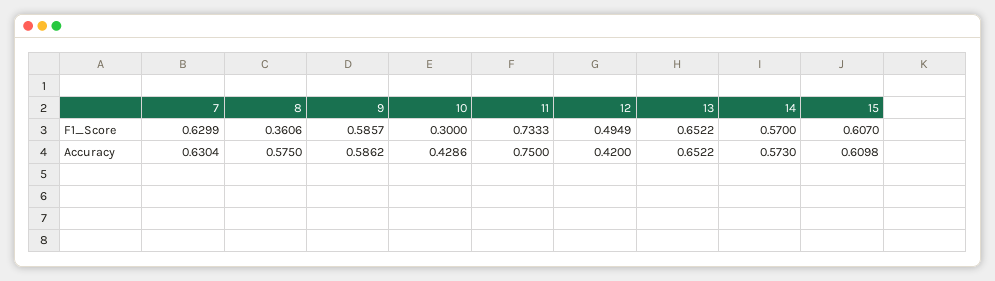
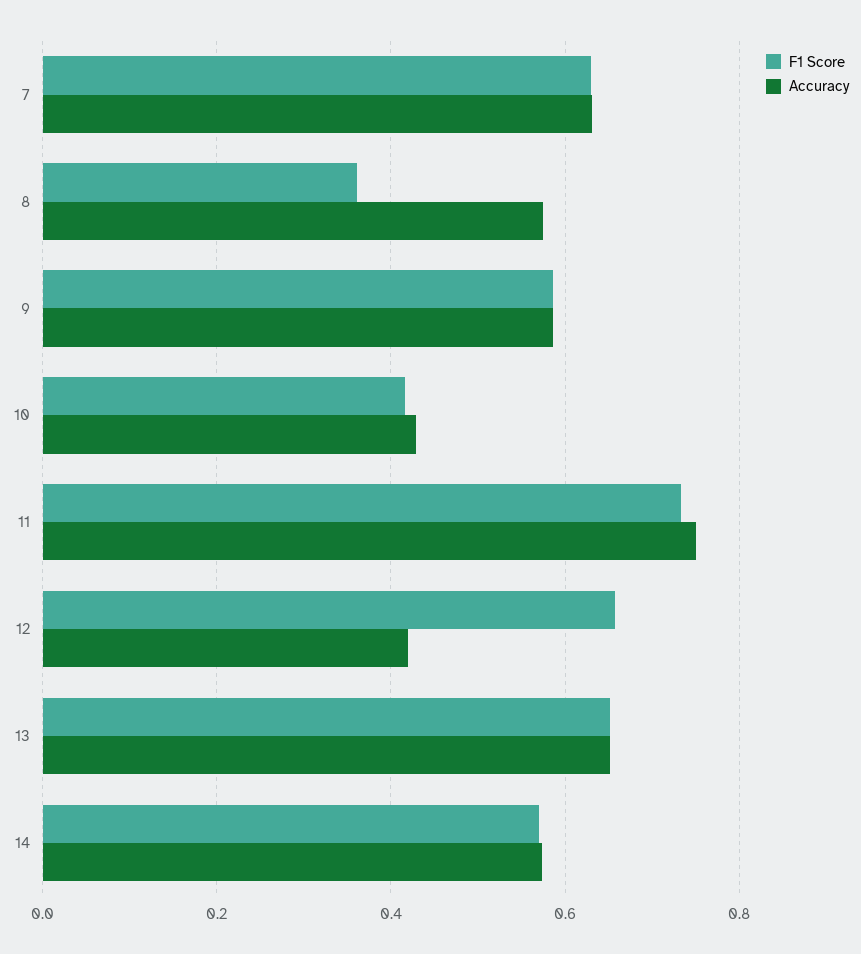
  {
    "F1_Score": {
      "7": 0.6299,
      "8": 0.3606,
      "9": 0.5857,
-     "10": 0.3,
+     "10": 0.42,
      "11": 0.7333,
-     "12": 0.4949,
+     "12": 0.66,
      "13": 0.6522,
-     "14": 0.57,
+     "14": 0.57
-     "15": 0.607
    },
    "Accuracy": {
      "7": 0.6304,
      "8": 0.575,
      "9": 0.5862,
      "10": 0.4286,
      "11": 0.75,
      "12": 0.42,
      "13": 0.6522,
-     "14": 0.573,
+     "14": 0.573
-     "15": 0.6098
    }
  }

